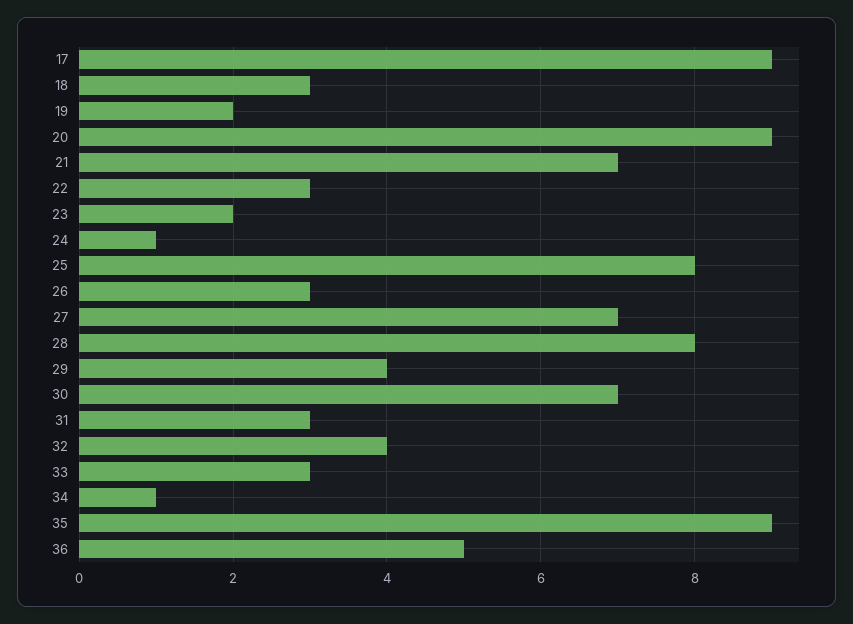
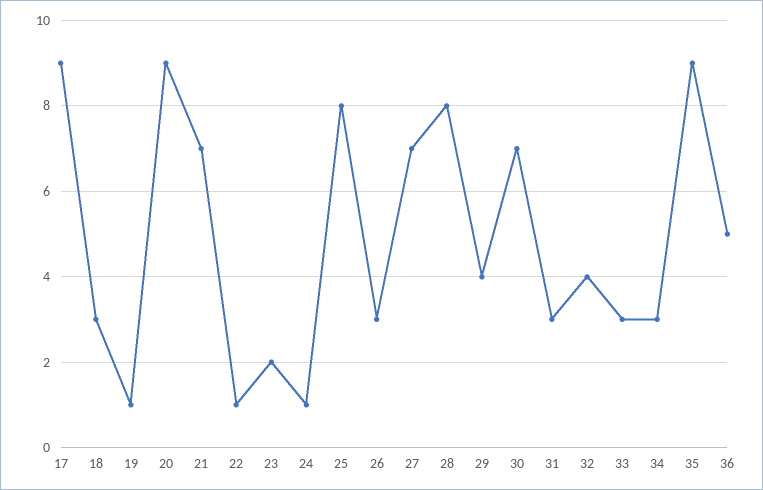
  {
    "17": 9,
    "18": 3,
-   "19": 2,
+   "19": 1,
    "20": 9,
    "21": 7,
-   "22": 3,
+   "22": 1,
    "23": 2,
    "24": 1,
    "25": 8,
    "26": 3,
    "27": 7,
    "28": 8,
    "29": 4,
    "30": 7,
    "31": 3,
    "32": 4,
    "33": 3,
-   "34": 1,
+   "34": 3,
    "35": 9,
    "36": 5
  }

